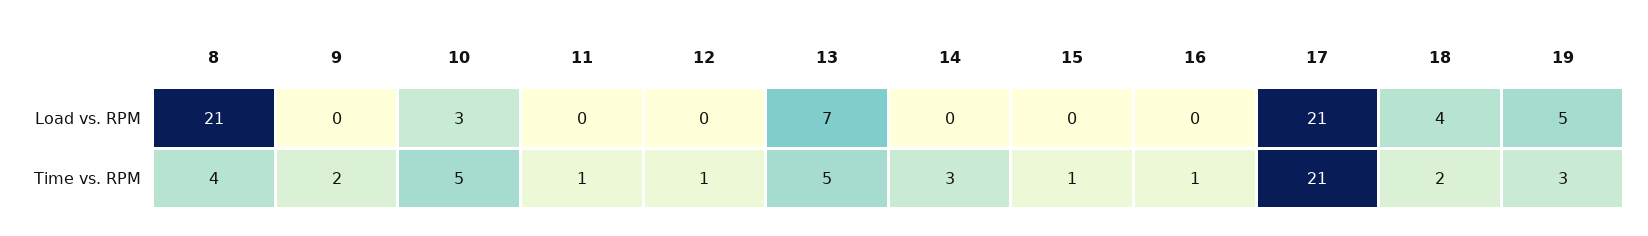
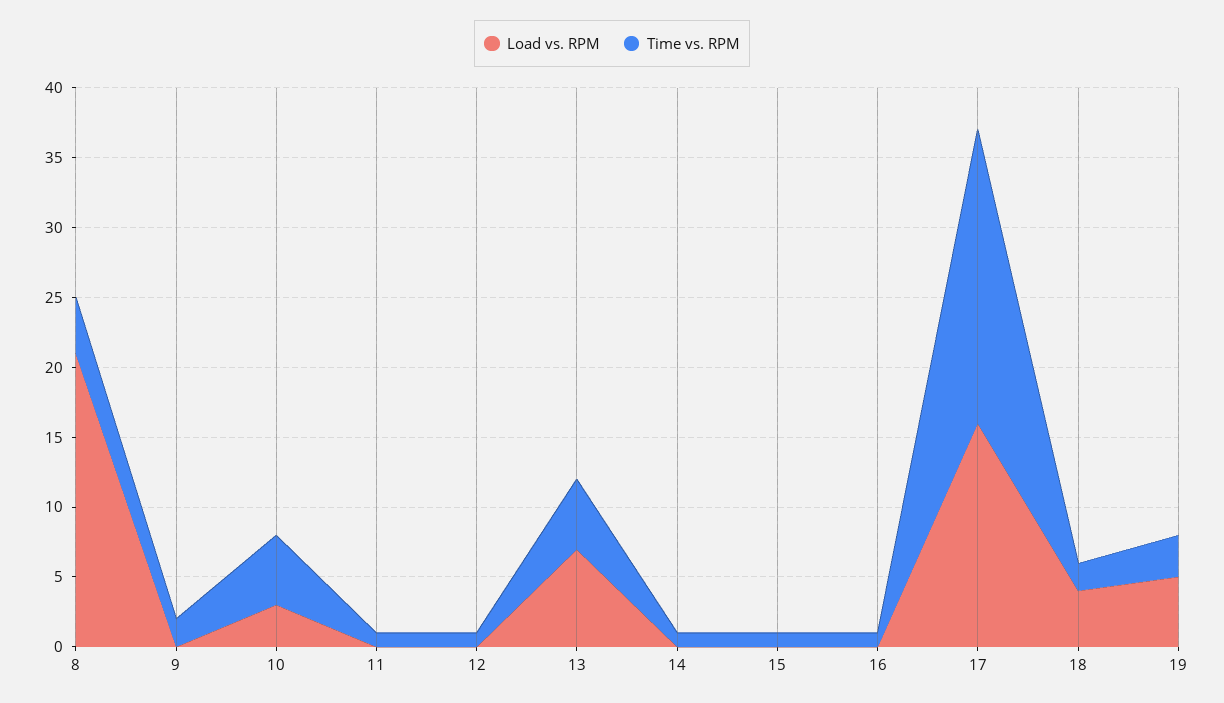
  {
    "Load vs. RPM": {
      "8": 21,
      "9": 0,
      "10": 3,
      "11": 0,
      "12": 0,
      "13": 7,
      "14": 0,
      "15": 0,
      "16": 0,
-     "17": 21,
+     "17": 16,
      "18": 4,
      "19": 5
    },
    "Time vs. RPM": {
      "8": 4,
      "9": 2,
      "10": 5,
      "11": 1,
      "12": 1,
      "13": 5,
-     "14": 3,
+     "14": 1,
      "15": 1,
      "16": 1,
      "17": 21,
      "18": 2,
      "19": 3
    }
  }

